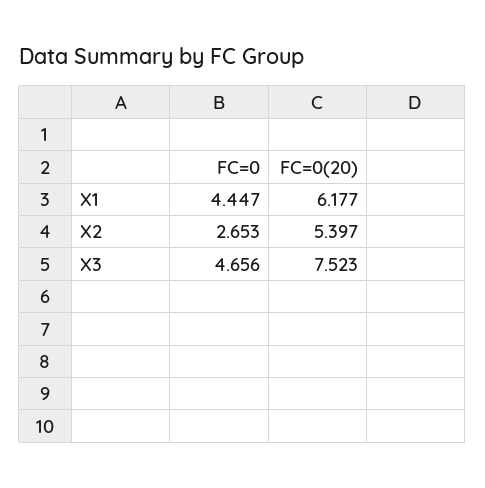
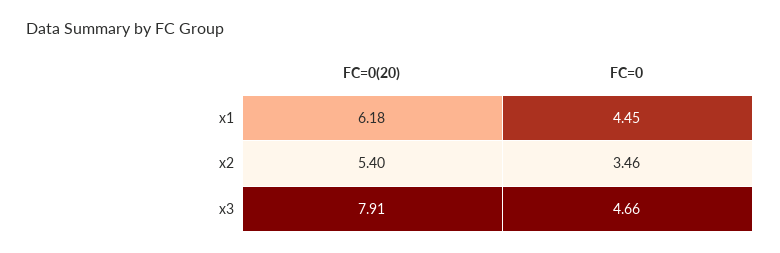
  {
    "FC=0": {
      "X1": 4.447,
-     "X2": 2.653,
+     "X2": 3.46,
      "X3": 4.656
    },
    "FC=0(20)": {
      "X1": 6.177,
      "X2": 5.397,
-     "X3": 7.523
+     "X3": 7.91
    }
  }

